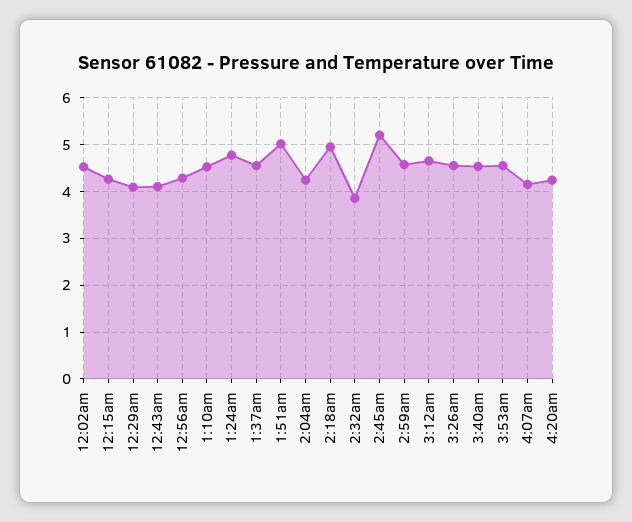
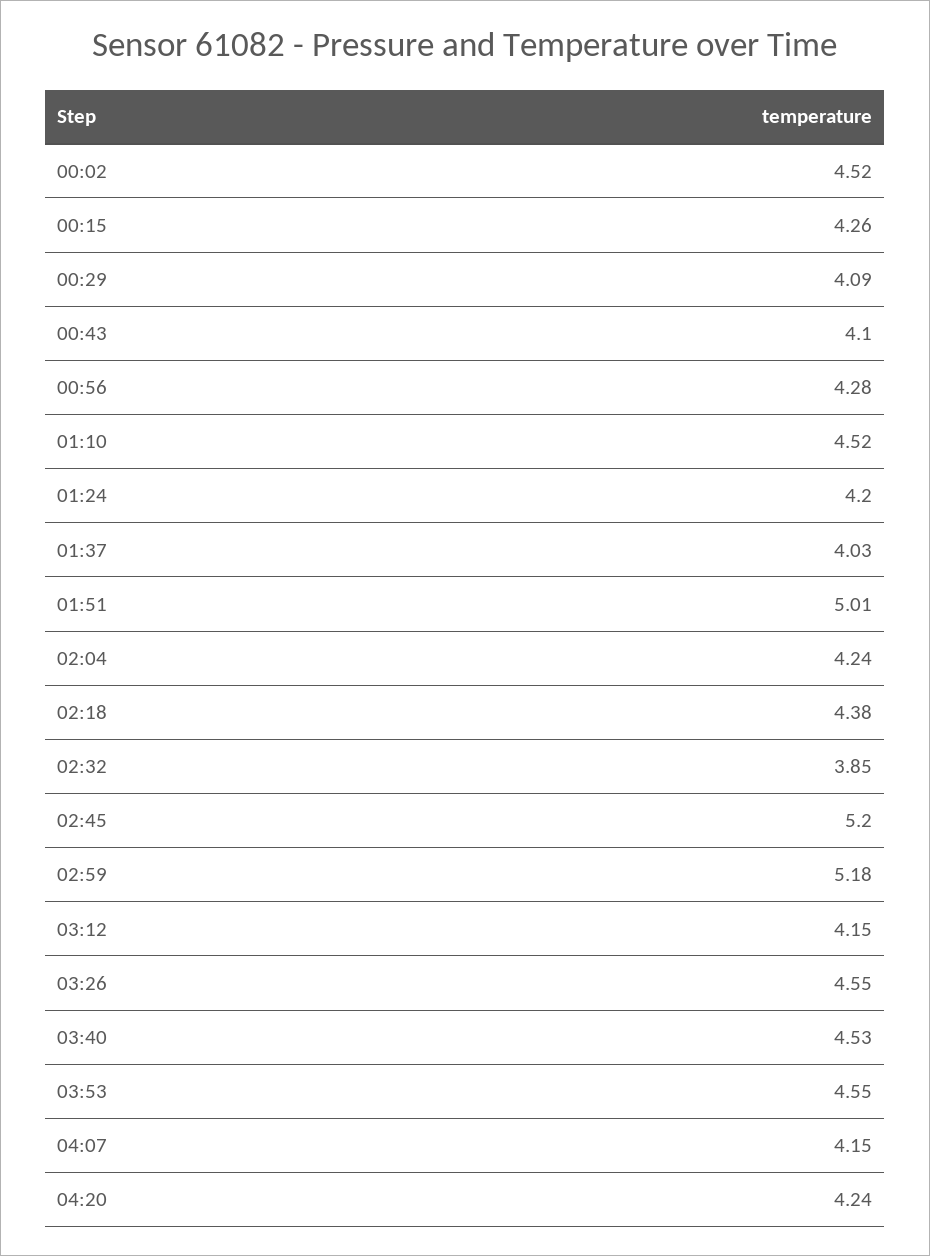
  {
    "12:02am": 4.52,
    "12:15am": 4.26,
    "12:29am": 4.09,
    "12:43am": 4.1,
    "12:56am": 4.28,
    "1:10am": 4.52,
-   "1:24am": 4.8,
+   "1:24am": 4.2,
-   "1:37am": 4.6,
+   "1:37am": 4.03,
    "1:51am": 5.01,
    "2:04am": 4.24,
-   "2:18am": 5,
+   "2:18am": 4.38,
    "2:32am": 3.85,
    "2:45am": 5.2,
-   "2:59am": 4.6,
+   "2:59am": 5.18,
-   "3:12am": 4.6,
+   "3:12am": 4.15,
    "3:26am": 4.55,
    "3:40am": 4.53,
    "3:53am": 4.55,
    "4:07am": 4.15,
    "4:20am": 4.24
  }

